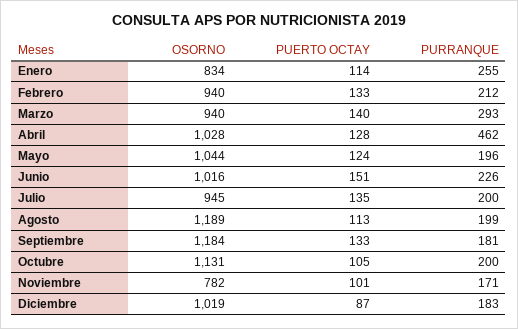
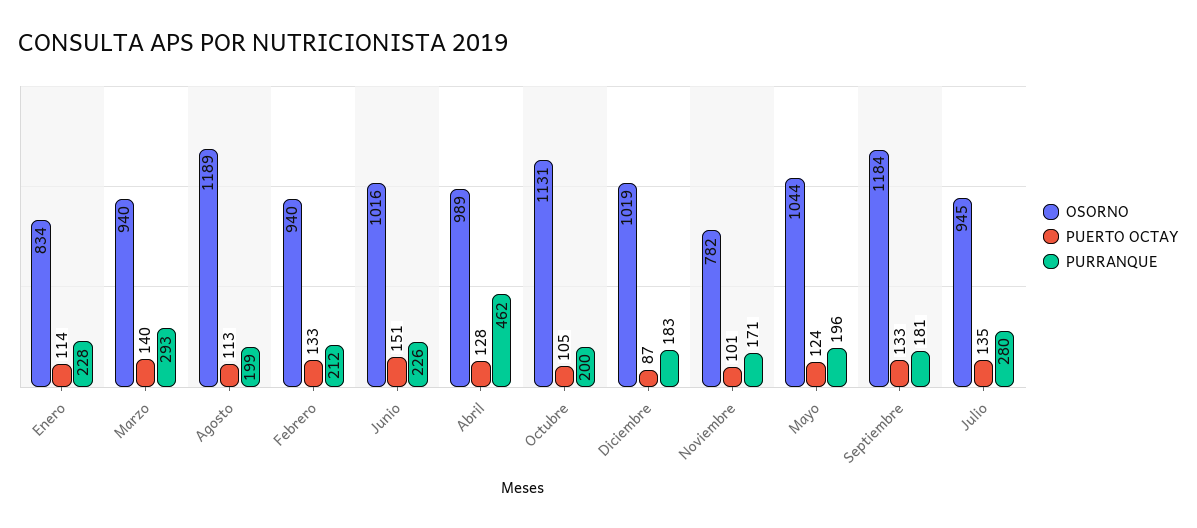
  {
    "OSORNO": {
      "Enero": 834,
      "Febrero": 940,
      "Marzo": 940,
-     "Abril": 1028,
+     "Abril": 989,
      "Mayo": 1044,
      "Junio": 1016,
      "Julio": 945,
      "Agosto": 1189,
      "Septiembre": 1184,
      "Octubre": 1131,
      "Noviembre": 782,
      "Diciembre": 1019
    },
    "PUERTO OCTAY": {
      "Enero": 114,
      "Febrero": 133,
      "Marzo": 140,
      "Abril": 128,
      "Mayo": 124,
      "Junio": 151,
      "Julio": 135,
      "Agosto": 113,
      "Septiembre": 133,
      "Octubre": 105,
      "Noviembre": 101,
      "Diciembre": 87
    },
    "PURRANQUE": {
-     "Enero": 255,
+     "Enero": 228,
      "Febrero": 212,
      "Marzo": 293,
      "Abril": 462,
      "Mayo": 196,
      "Junio": 226,
-     "Julio": 200,
+     "Julio": 280,
      "Agosto": 199,
      "Septiembre": 181,
      "Octubre": 200,
      "Noviembre": 171,
      "Diciembre": 183
    }
  }

